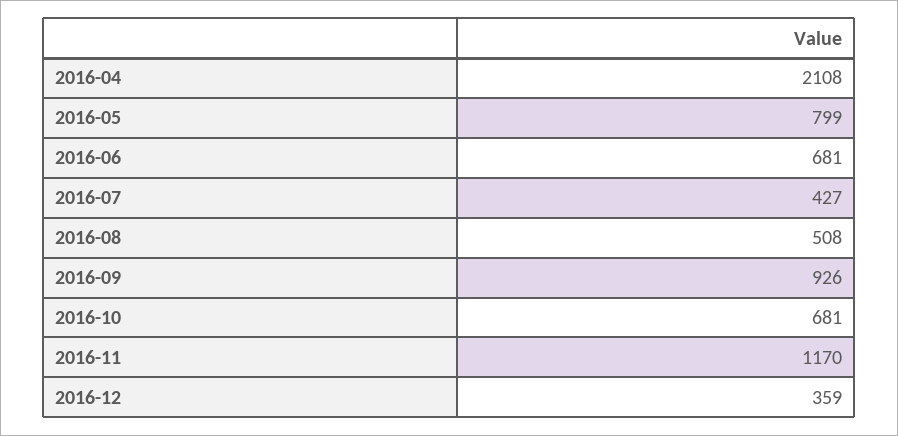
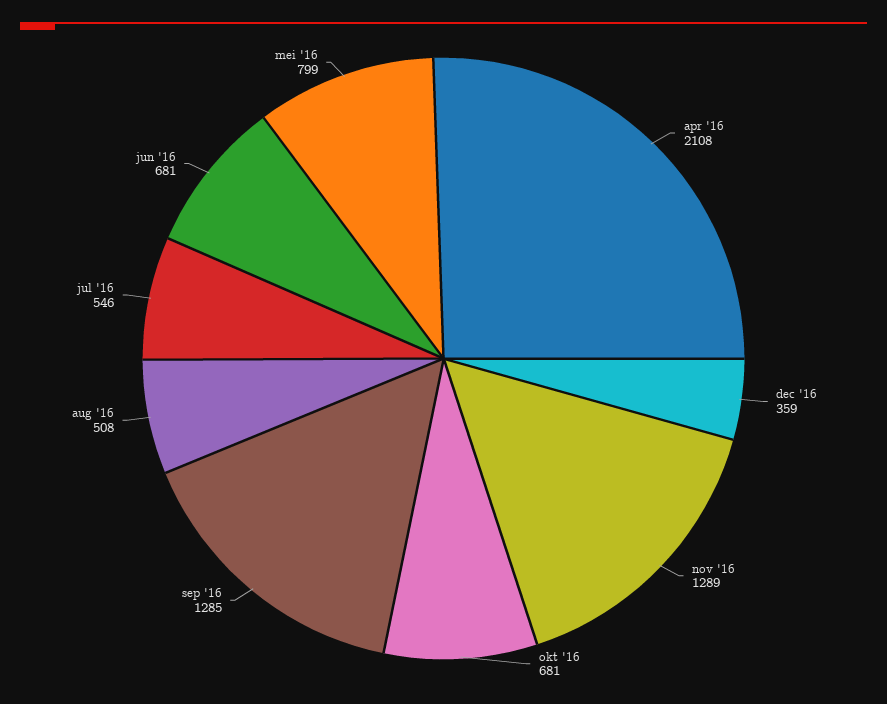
  {
    "2016-04": 2108,
    "2016-05": 799,
    "2016-06": 681,
-   "2016-07": 427,
+   "2016-07": 546,
    "2016-08": 508,
-   "2016-09": 926,
+   "2016-09": 1285,
    "2016-10": 681,
-   "2016-11": 1170,
+   "2016-11": 1289,
    "2016-12": 359
  }

